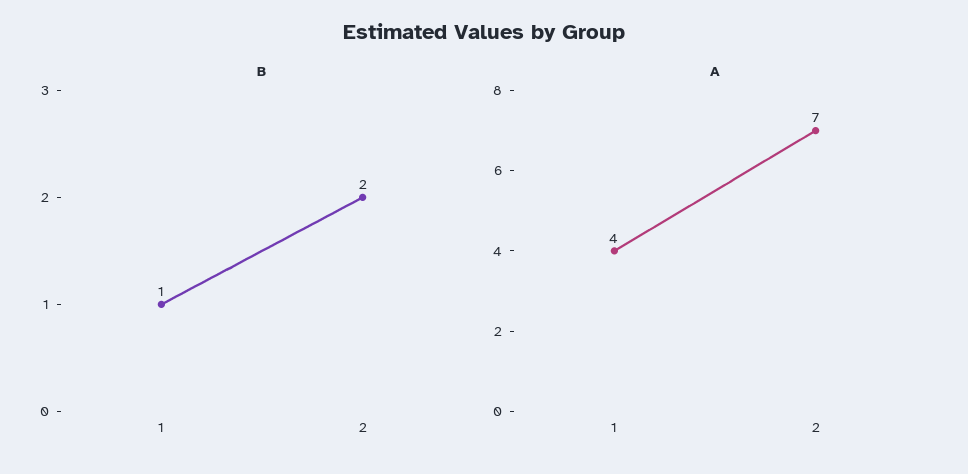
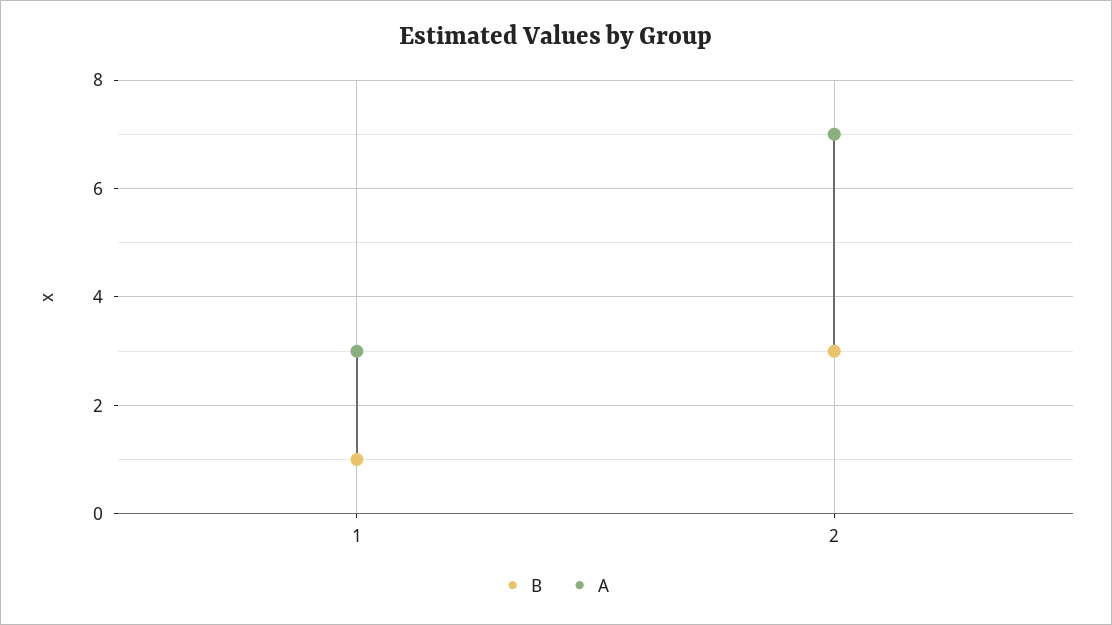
  {
    "B": {
      "1": 1,
-     "2": 2
+     "2": 3
    },
    "A": {
-     "1": 4,
+     "1": 3,
      "2": 7
    }
  }

